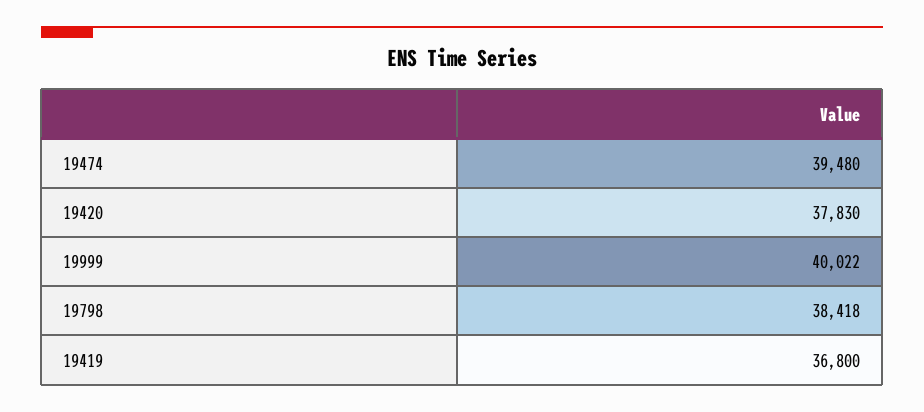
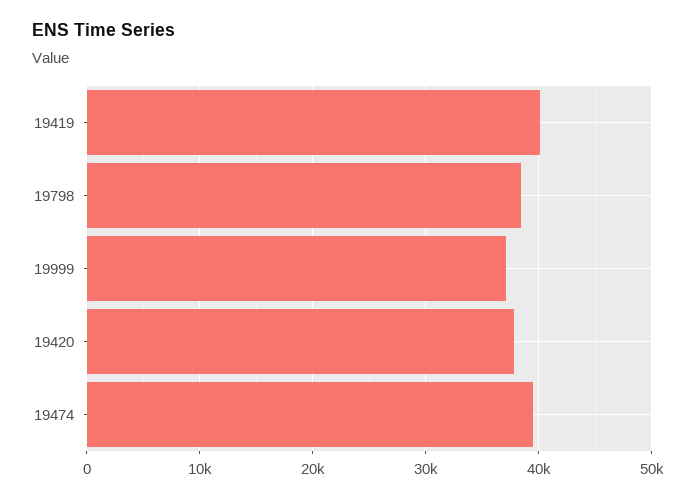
  {
    "19474": 39480,
    "19420": 37830,
-   "19999": 40022,
+   "19999": 37000,
    "19798": 38418,
-   "19419": 36800
+   "19419": 40000
  }

